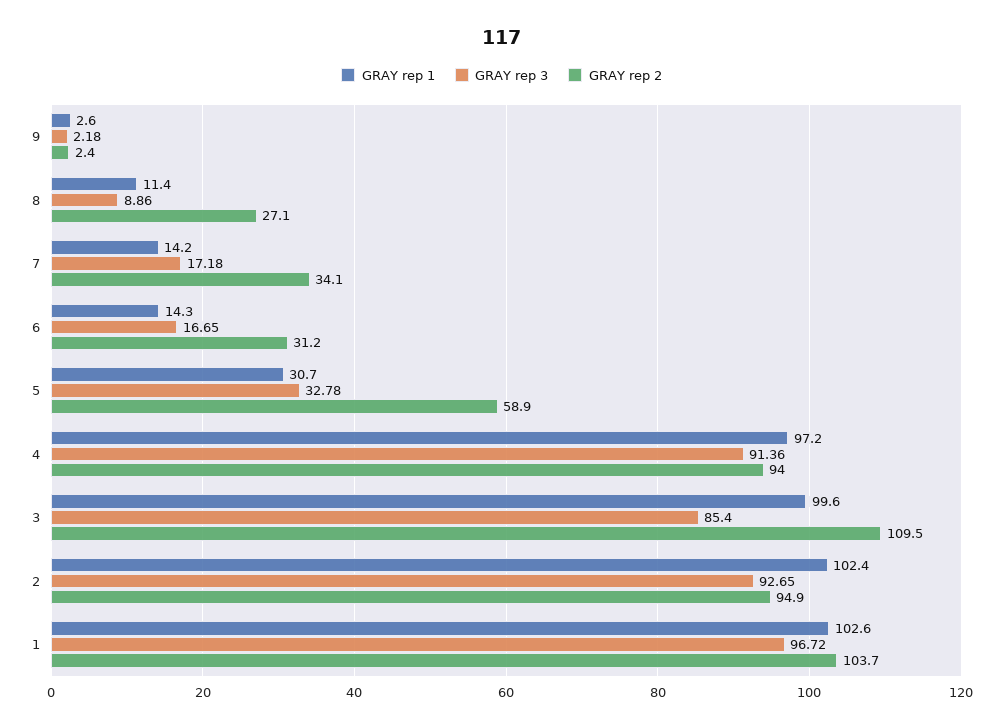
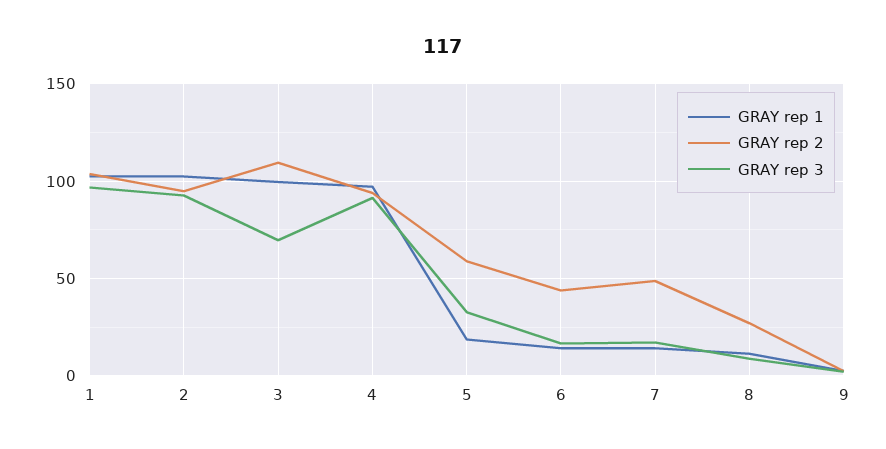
  {
    "GRAY rep 1": {
      "9": 2.6,
      "8": 11.4,
      "7": 14.2,
      "6": 14.3,
-     "5": 30.7,
+     "5": 20,
      "4": 97.2,
      "3": 99.6,
      "2": 102.4,
      "1": 102.6
    },
    "GRAY rep 3": {
      "9": 2.18,
      "8": 8.86,
      "7": 17.18,
      "6": 16.65,
      "5": 32.78,
      "4": 91.36,
-     "3": 85.4,
+     "3": 70,
      "2": 92.65,
      "1": 96.72
    },
    "GRAY rep 2": {
      "9": 2.4,
      "8": 27.1,
-     "7": 34.1,
+     "7": 50,
-     "6": 31.2,
+     "6": 45,
      "5": 58.9,
      "4": 94,
      "3": 109.5,
      "2": 94.9,
      "1": 103.7
    }
  }

